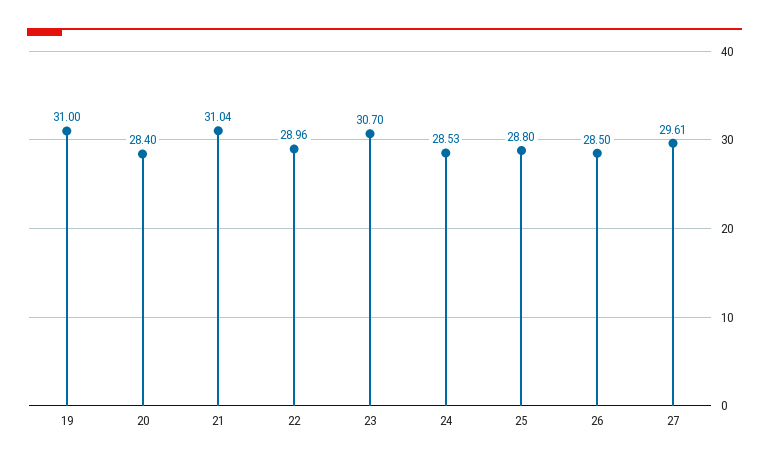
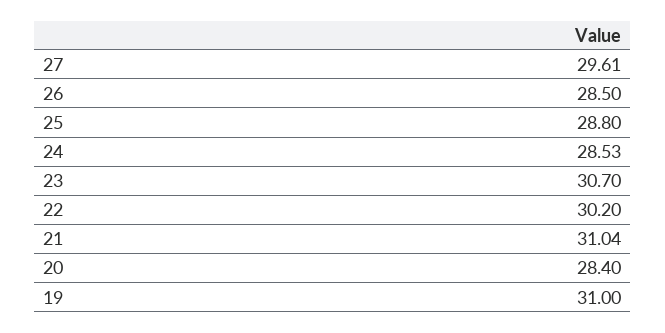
  {
    "19": 31,
    "20": 28.4,
    "21": 31.04,
-   "22": 28.96,
+   "22": 30.2,
    "23": 30.7,
    "24": 28.53,
    "25": 28.8,
    "26": 28.5,
    "27": 29.61
  }

